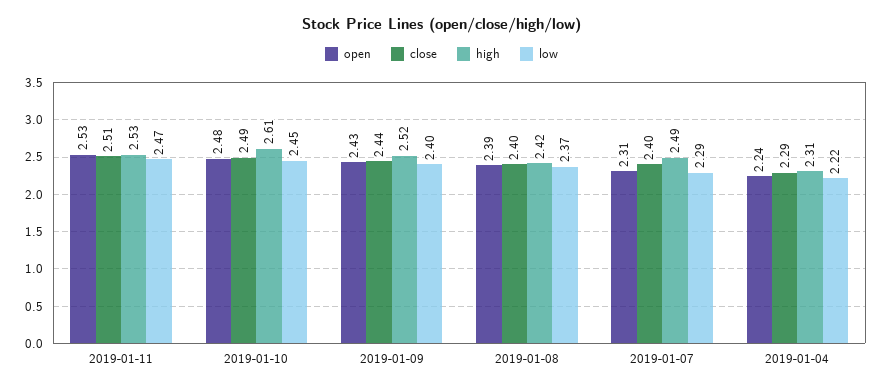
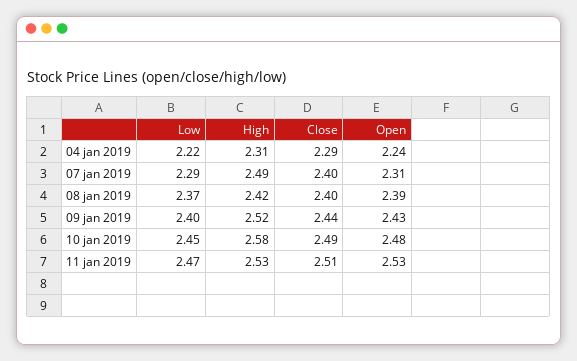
  {
    "open": {
      "2019-01-11": 2.53,
      "2019-01-10": 2.48,
      "2019-01-09": 2.43,
      "2019-01-08": 2.39,
      "2019-01-07": 2.31,
      "2019-01-04": 2.24
    },
    "close": {
      "2019-01-11": 2.51,
      "2019-01-10": 2.49,
      "2019-01-09": 2.44,
      "2019-01-08": 2.4,
      "2019-01-07": 2.4,
      "2019-01-04": 2.29
    },
    "high": {
      "2019-01-11": 2.53,
-     "2019-01-10": 2.61,
+     "2019-01-10": 2.58,
      "2019-01-09": 2.52,
      "2019-01-08": 2.42,
      "2019-01-07": 2.49,
      "2019-01-04": 2.31
    },
    "low": {
      "2019-01-11": 2.47,
      "2019-01-10": 2.45,
      "2019-01-09": 2.4,
      "2019-01-08": 2.37,
      "2019-01-07": 2.29,
      "2019-01-04": 2.22
    }
  }

